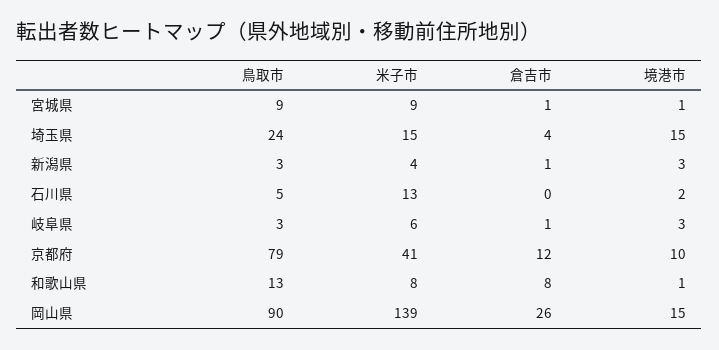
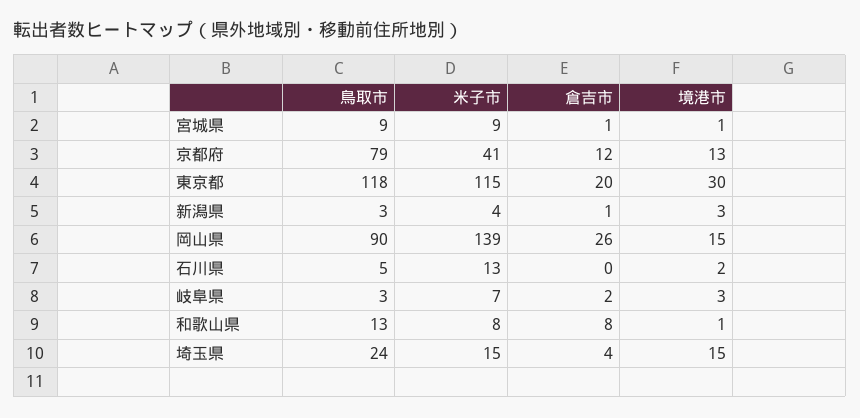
  {
    "鳥取市": {
      "宮城県": 9,
      "埼玉県": 24,
      "新潟県": 3,
      "石川県": 5,
      "岐阜県": 3,
      "京都府": 79,
      "和歌山県": 13,
-     "岡山県": 90
+     "岡山県": 90,
+     "東京都": 118
    },
    "米子市": {
      "宮城県": 9,
      "埼玉県": 15,
      "新潟県": 4,
      "石川県": 13,
-     "岐阜県": 6,
+     "岐阜県": 7,
      "京都府": 41,
      "和歌山県": 8,
-     "岡山県": 139
+     "岡山県": 139,
+     "東京都": 115
    },
    "倉吉市": {
      "宮城県": 1,
      "埼玉県": 4,
      "新潟県": 1,
      "石川県": 0,
-     "岐阜県": 1,
+     "岐阜県": 2,
      "京都府": 12,
      "和歌山県": 8,
-     "岡山県": 26
+     "岡山県": 26,
+     "東京都": 20
    },
    "境港市": {
      "宮城県": 1,
      "埼玉県": 15,
      "新潟県": 3,
      "石川県": 2,
      "岐阜県": 3,
-     "京都府": 10,
+     "京都府": 13,
      "和歌山県": 1,
-     "岡山県": 15
+     "岡山県": 15,
+     "東京都": 30
    }
  }

